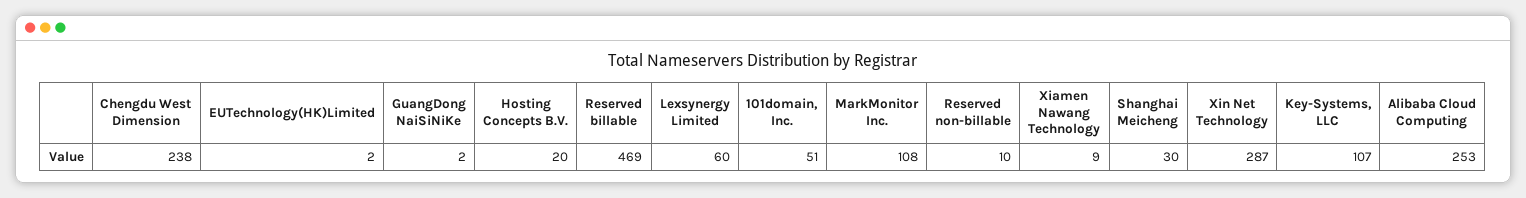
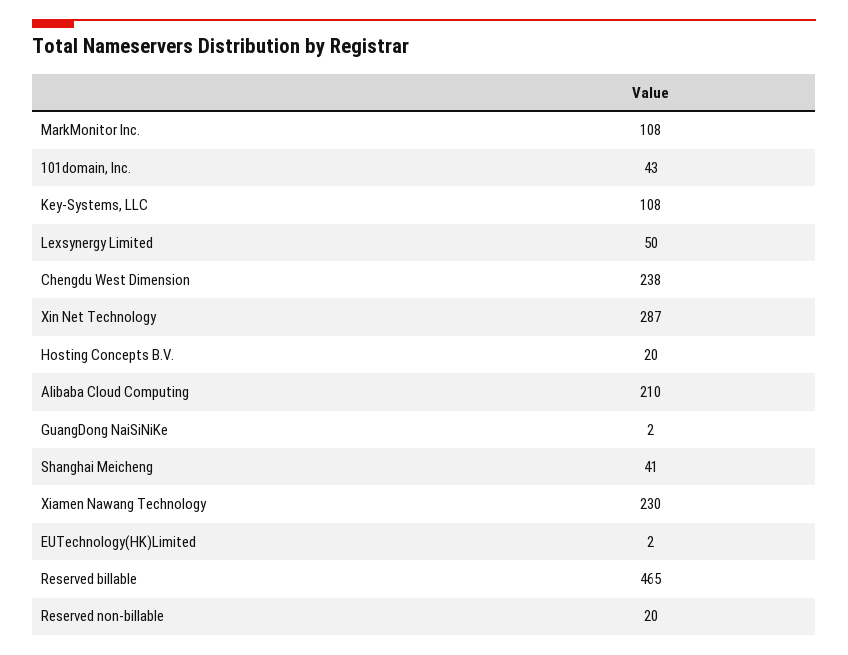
  {
    "Chengdu West Dimension": 238,
    "EUTechnology(HK)Limited": 2,
    "GuangDong NaiSiNiKe": 2,
    "Hosting Concepts B.V.": 20,
-   "Reserved billable": 469,
+   "Reserved billable": 465,
-   "Lexsynergy Limited": 60,
+   "Lexsynergy Limited": 50,
-   "101domain, Inc.": 51,
+   "101domain, Inc.": 43,
    "MarkMonitor Inc.": 108,
-   "Reserved non-billable": 10,
+   "Reserved non-billable": 20,
-   "Xiamen Nawang Technology": 9,
+   "Xiamen Nawang Technology": 230,
-   "Shanghai Meicheng": 30,
+   "Shanghai Meicheng": 41,
    "Xin Net Technology": 287,
-   "Key-Systems, LLC": 107,
+   "Key-Systems, LLC": 108,
-   "Alibaba Cloud Computing": 253
+   "Alibaba Cloud Computing": 210
  }

